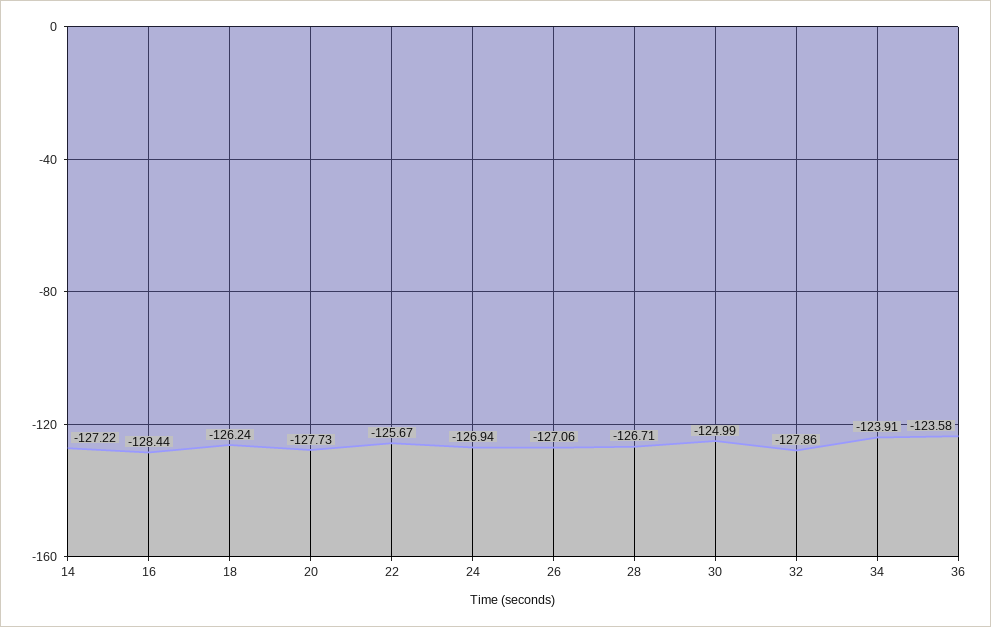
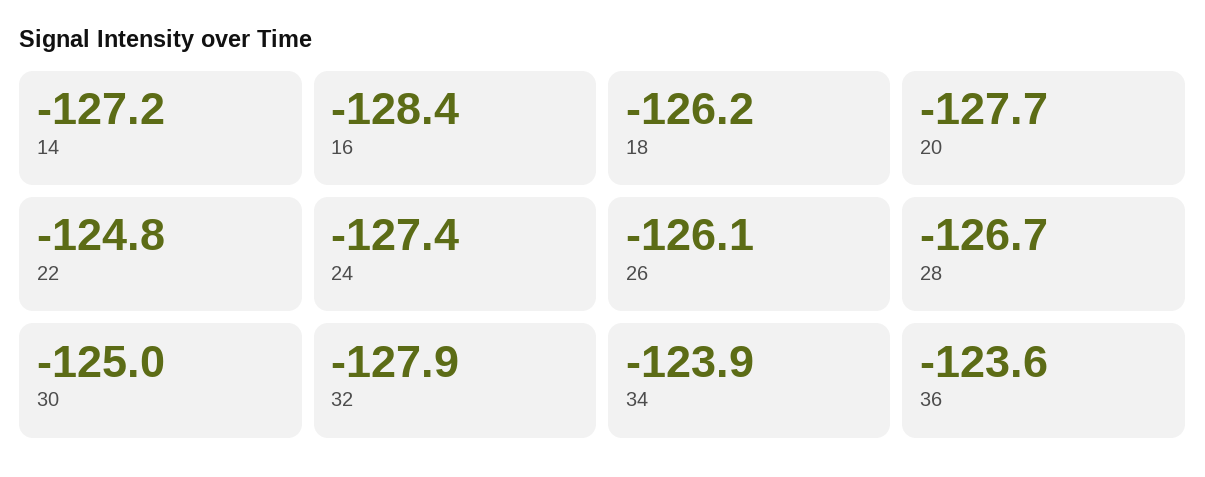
  {
    "14": -127.22,
    "16": -128.44,
    "18": -126.24,
    "20": -127.73,
-   "22": -125.67,
+   "22": -124.8,
-   "24": -126.94,
+   "24": -127.4,
-   "26": -127.06,
+   "26": -126.1,
    "28": -126.71,
    "30": -124.99,
    "32": -127.86,
    "34": -123.91,
    "36": -123.58
  }

